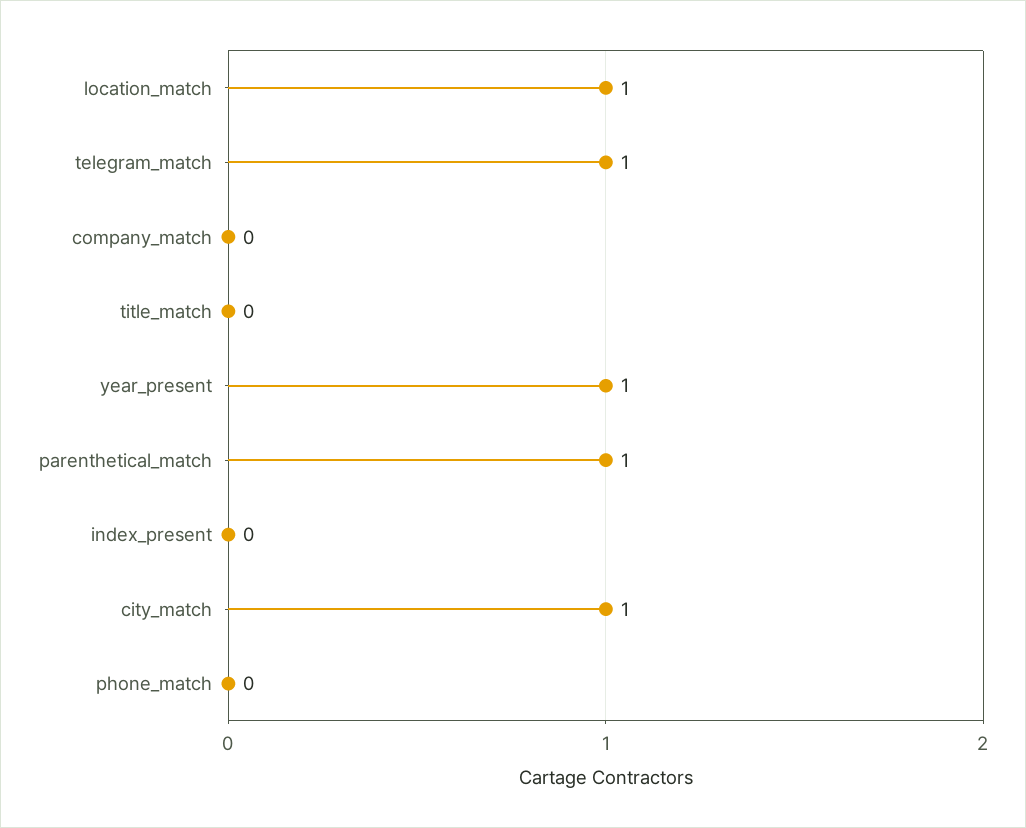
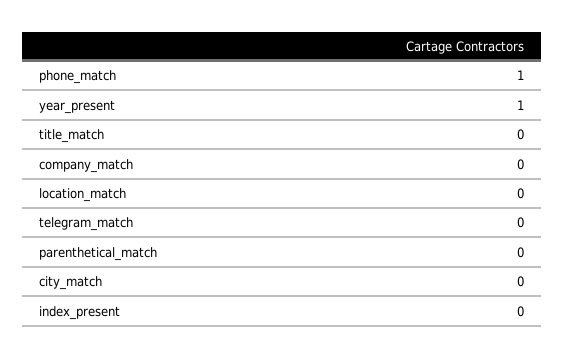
  {
-   "location_match": 1,
+   "location_match": 0,
-   "telegram_match": 1,
+   "telegram_match": 0,
    "company_match": 0,
    "title_match": 0,
    "year_present": 1,
-   "parenthetical_match": 1,
+   "parenthetical_match": 0,
    "index_present": 0,
-   "city_match": 1,
+   "city_match": 0,
-   "phone_match": 0
+   "phone_match": 1
  }

